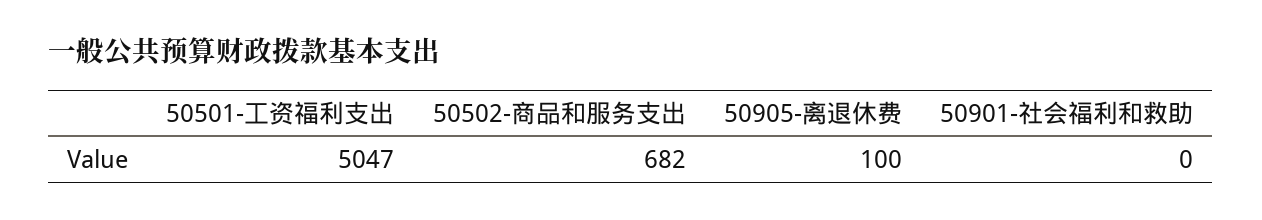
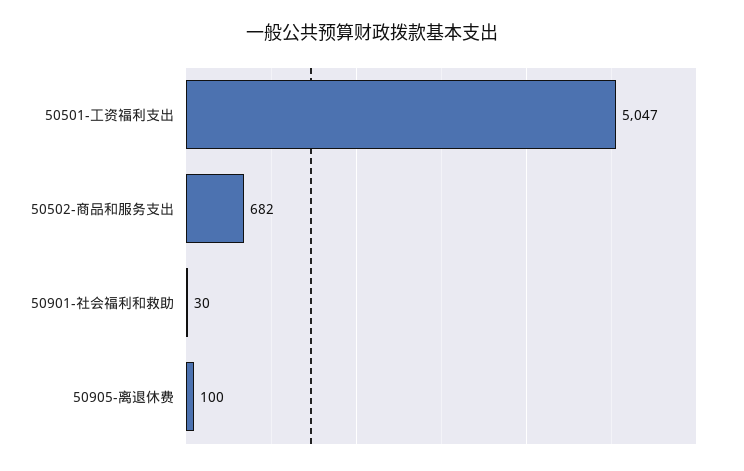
  {
    "50501-工资福利支出": 5047,
    "50502-商品和服务支出": 682,
    "50905-离退休费": 100,
-   "50901-社会福利和救助": 0
+   "50901-社会福利和救助": 30
  }

